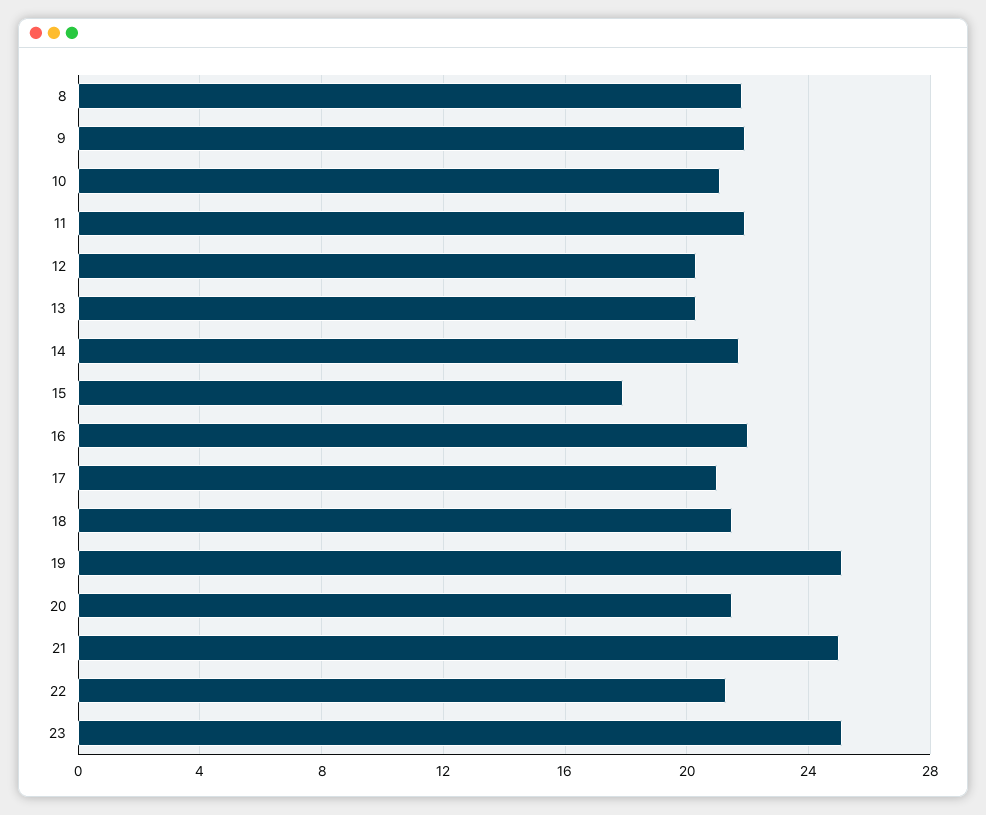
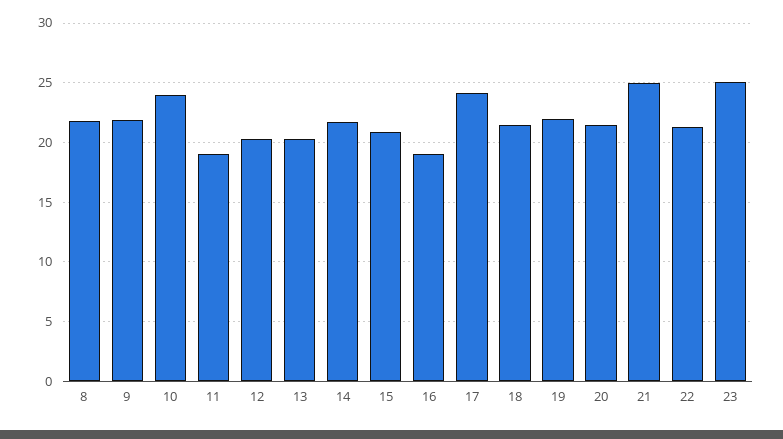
  {
    "8": 22,
    "9": 22,
-   "10": 21,
+   "10": 24,
-   "11": 22,
+   "11": 19,
    "12": 20.5,
    "13": 20.5,
    "14": 21.5,
-   "15": 18,
+   "15": 21,
-   "16": 22,
+   "16": 19,
-   "17": 21,
+   "17": 24,
    "18": 21.5,
-   "19": 25,
+   "19": 22,
    "20": 21.5,
    "21": 25,
    "22": 21.5,
    "23": 25
  }

